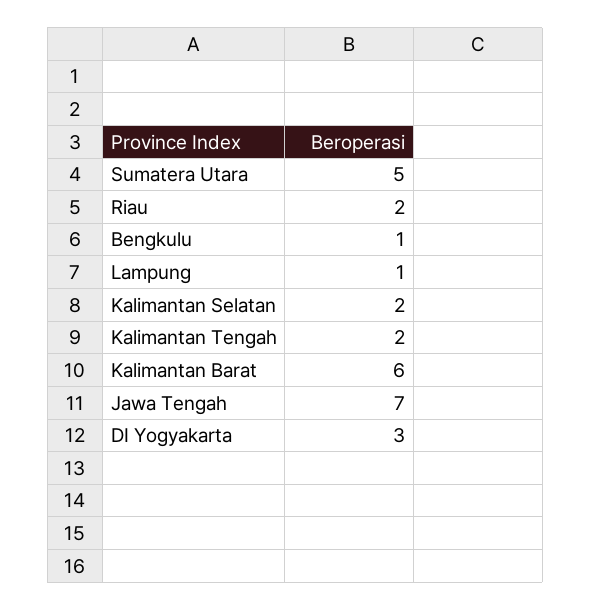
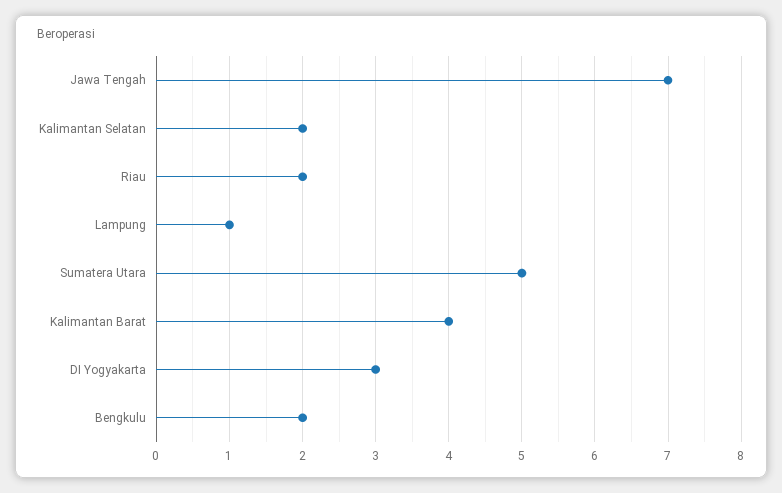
  {
    "Sumatera Utara": 5,
    "Riau": 2,
-   "Bengkulu": 1,
+   "Bengkulu": 2,
    "Lampung": 1,
    "Kalimantan Selatan": 2,
-   "Kalimantan Tengah": 2,
-   "Kalimantan Barat": 6,
+   "Kalimantan Barat": 4,
    "Jawa Tengah": 7,
    "DI Yogyakarta": 3
  }

